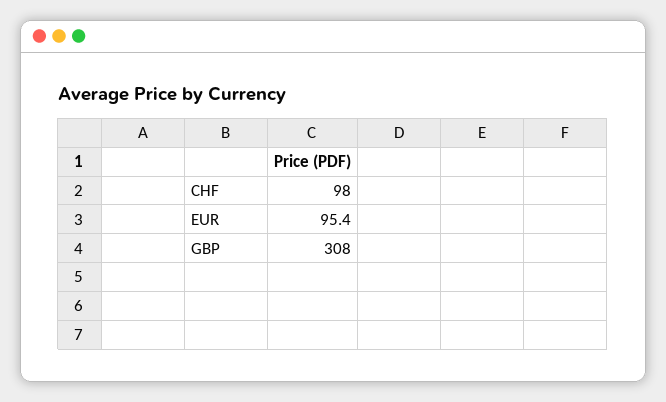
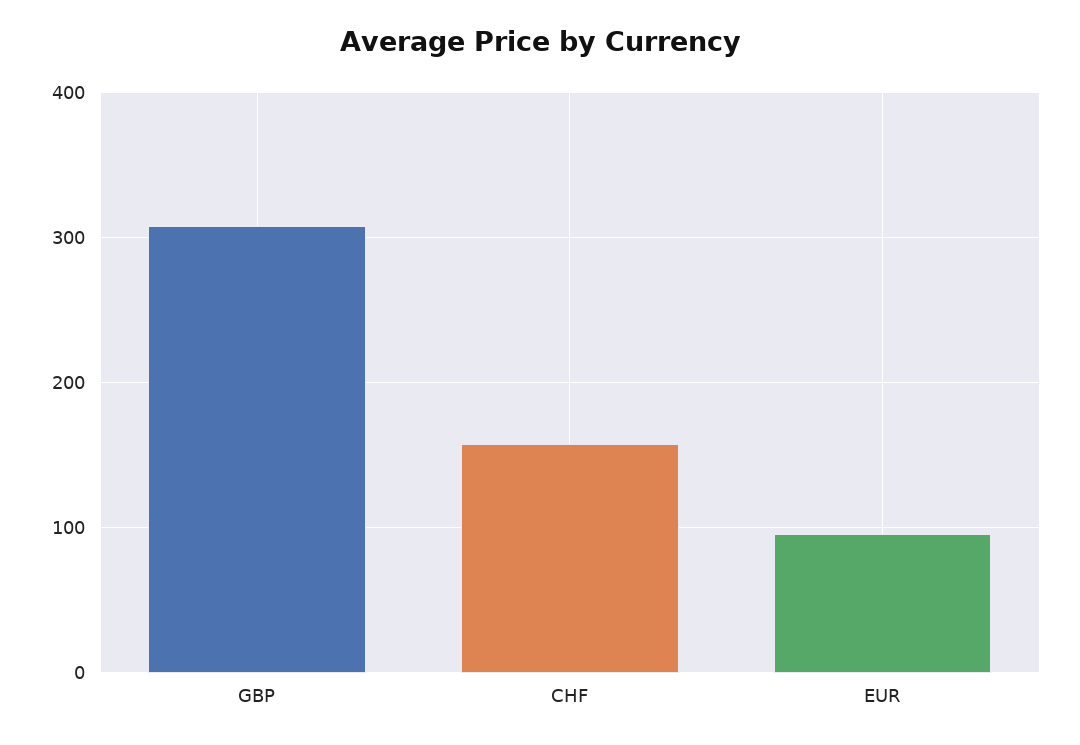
  {
-   "CHF": 98,
+   "CHF": 160,
    "EUR": 95.4,
    "GBP": 308
  }

